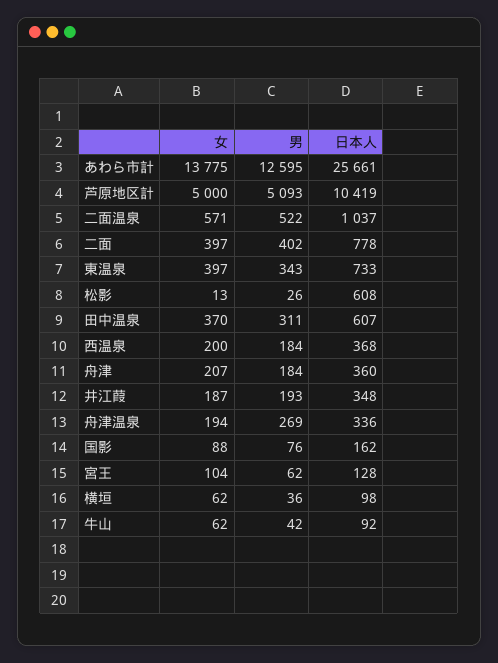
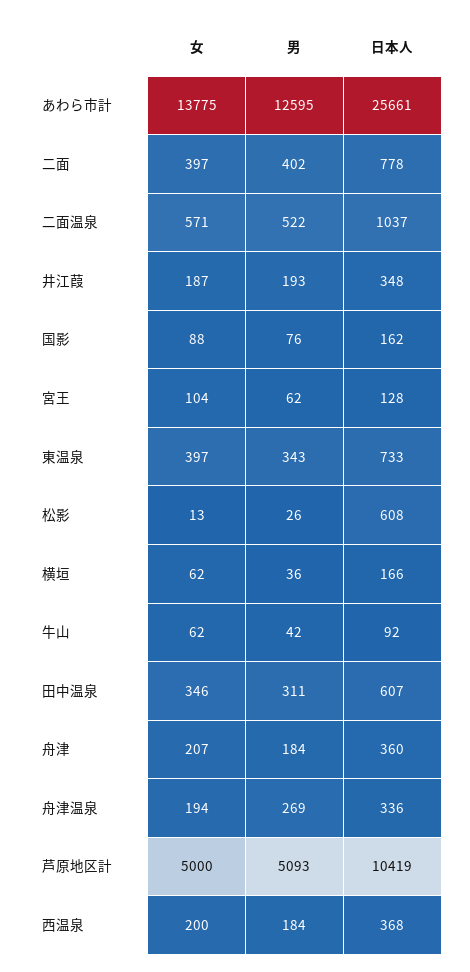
  {
    "女": {
      "あわら市計": 13775,
      "芦原地区計": 5000,
      "二面温泉": 571,
      "二面": 397,
      "東温泉": 397,
      "松影": 13,
-     "田中温泉": 370,
+     "田中温泉": 346,
      "西温泉": 200,
      "舟津": 207,
      "井江葭": 187,
      "舟津温泉": 194,
      "国影": 88,
      "宮王": 104,
      "横垣": 62,
      "牛山": 62
    },
    "男": {
      "あわら市計": 12595,
      "芦原地区計": 5093,
      "二面温泉": 522,
      "二面": 402,
      "東温泉": 343,
      "松影": 26,
      "田中温泉": 311,
      "西温泉": 184,
      "舟津": 184,
      "井江葭": 193,
      "舟津温泉": 269,
      "国影": 76,
      "宮王": 62,
      "横垣": 36,
      "牛山": 42
    },
    "日本人": {
      "あわら市計": 25661,
      "芦原地区計": 10419,
      "二面温泉": 1037,
      "二面": 778,
      "東温泉": 733,
      "松影": 608,
      "田中温泉": 607,
      "西温泉": 368,
      "舟津": 360,
      "井江葭": 348,
      "舟津温泉": 336,
      "国影": 162,
      "宮王": 128,
-     "横垣": 98,
+     "横垣": 166,
      "牛山": 92
    }
  }

